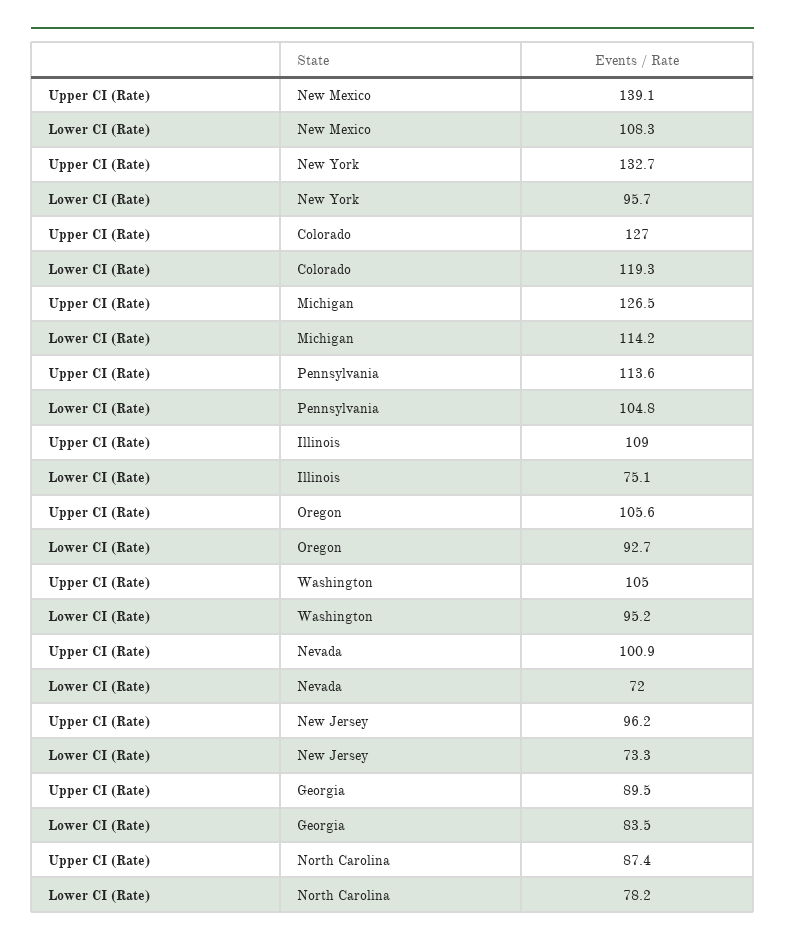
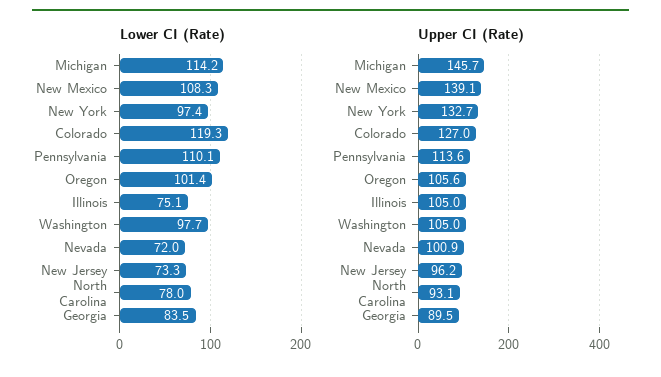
  {
    "Upper CI (Rate)": {
      "New Mexico": 139.1,
      "New York": 132.7,
      "Colorado": 127,
-     "Michigan": 126.5,
+     "Michigan": 145.7,
      "Pennsylvania": 113.6,
-     "Illinois": 109,
+     "Illinois": 105,
      "Oregon": 105.6,
      "Washington": 105,
      "Nevada": 100.9,
      "New Jersey": 96.2,
      "Georgia": 89.5,
-     "North Carolina": 87.4
+     "North Carolina": 93.1
    },
    "Lower CI (Rate)": {
      "New Mexico": 108.3,
-     "New York": 95.7,
+     "New York": 97.4,
      "Colorado": 119.3,
      "Michigan": 114.2,
-     "Pennsylvania": 104.8,
+     "Pennsylvania": 110.1,
      "Illinois": 75.1,
-     "Oregon": 92.7,
+     "Oregon": 101.4,
-     "Washington": 95.2,
+     "Washington": 97.7,
      "Nevada": 72,
      "New Jersey": 73.3,
      "Georgia": 83.5,
-     "North Carolina": 78.2
+     "North Carolina": 78
    }
  }

